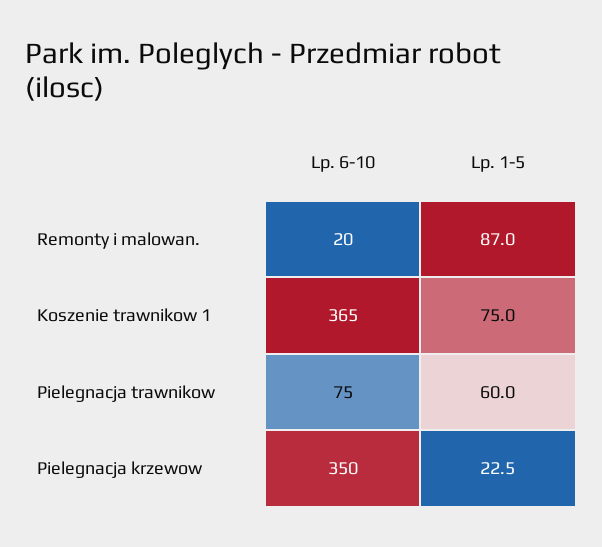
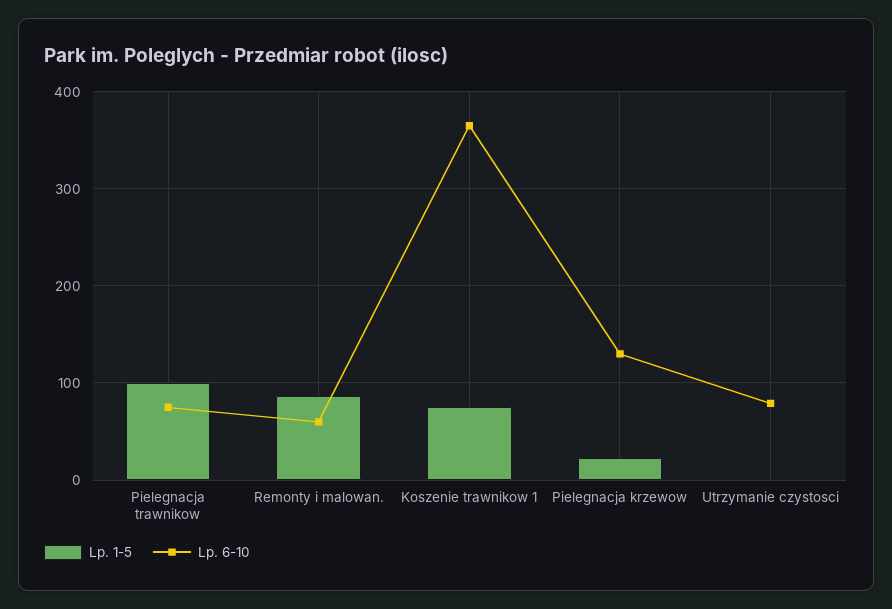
  {
    "Lp. 6-10": {
-     "Remonty i malowan.": 20,
+     "Remonty i malowan.": 60,
      "Koszenie trawnikow 1": 365,
      "Pielegnacja trawnikow": 75,
-     "Pielegnacja krzewow": 350
+     "Pielegnacja krzewow": 130,
+     "Utrzymanie czystosci": 80
    },
    "Lp. 1-5": {
      "Remonty i malowan.": 87,
      "Koszenie trawnikow 1": 75,
-     "Pielegnacja trawnikow": 60,
+     "Pielegnacja trawnikow": 100,
-     "Pielegnacja krzewow": 22.5
+     "Pielegnacja krzewow": 22.5,
+     "Utrzymanie czystosci": 0
    }
  }

